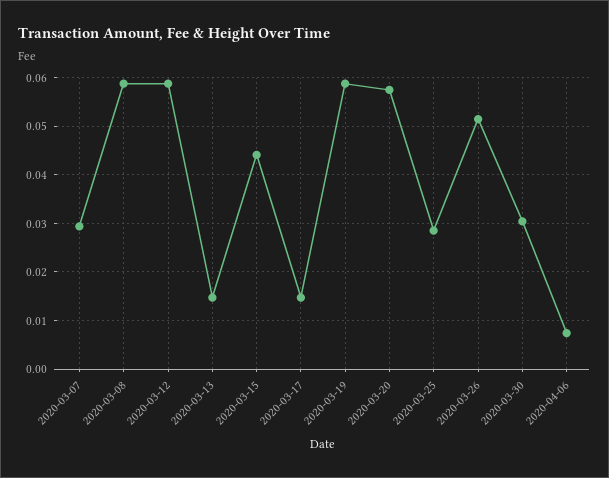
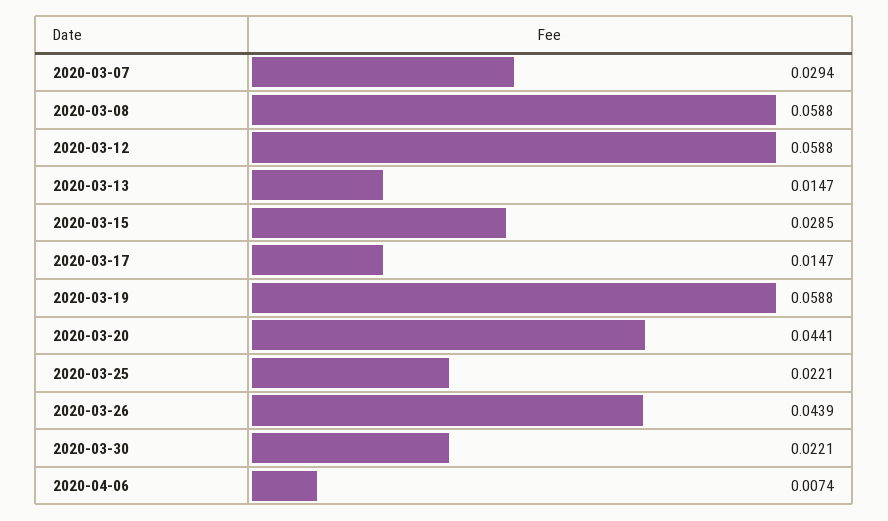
  {
    "2020-03-07": 0.0294,
    "2020-03-08": 0.0588,
    "2020-03-12": 0.0588,
    "2020-03-13": 0.0147,
-   "2020-03-15": 0.044,
+   "2020-03-15": 0.0285,
    "2020-03-17": 0.0147,
    "2020-03-19": 0.0588,
-   "2020-03-20": 0.058,
+   "2020-03-20": 0.0441,
-   "2020-03-25": 0.028,
+   "2020-03-25": 0.0221,
-   "2020-03-26": 0.052,
+   "2020-03-26": 0.0439,
-   "2020-03-30": 0.03,
+   "2020-03-30": 0.0221,
    "2020-04-06": 0.0074
  }

